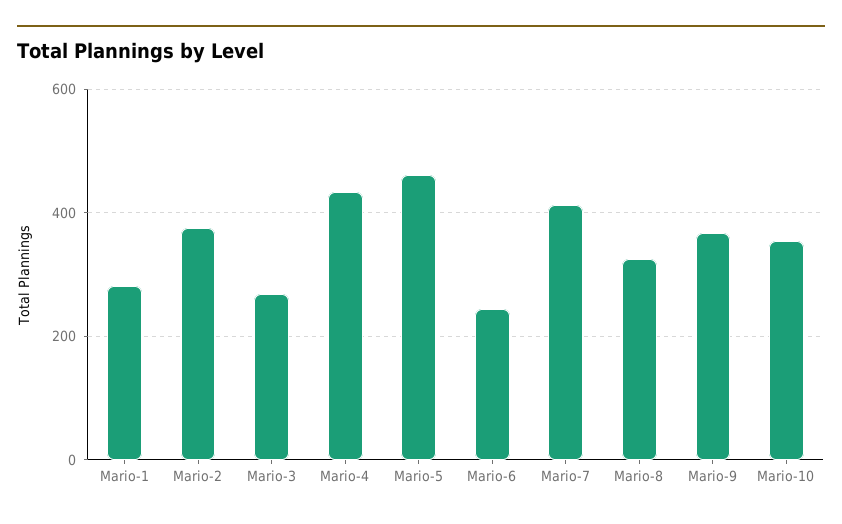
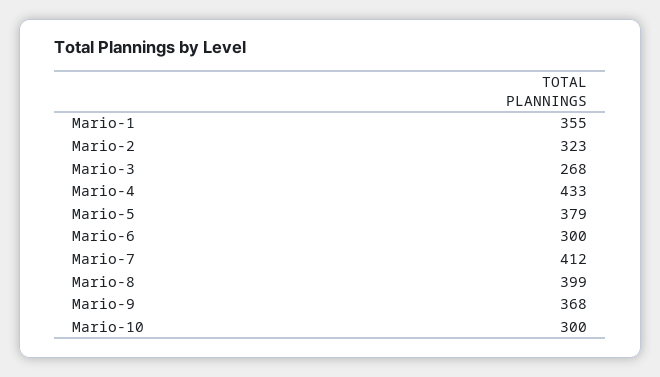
  {
-   "Mario-1": 280,
+   "Mario-1": 355,
-   "Mario-2": 380,
+   "Mario-2": 323,
    "Mario-3": 268,
    "Mario-4": 433,
-   "Mario-5": 460,
+   "Mario-5": 379,
-   "Mario-6": 240,
+   "Mario-6": 300,
    "Mario-7": 412,
-   "Mario-8": 320,
+   "Mario-8": 399,
    "Mario-9": 368,
-   "Mario-10": 360
+   "Mario-10": 300
  }

